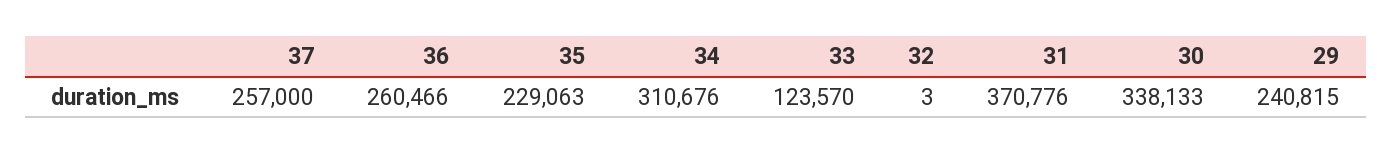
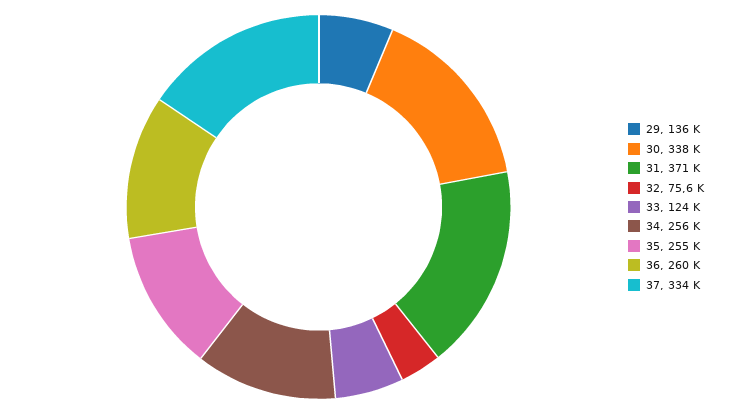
  {
-   "37": 257000,
+   "37": 334000,
    "36": 260466,
-   "35": 229063,
+   "35": 255000,
-   "34": 310676,
+   "34": 256000,
    "33": 123570,
-   "32": 3,
+   "32": 75600,
    "31": 370776,
    "30": 338133,
-   "29": 240815
+   "29": 136000
  }

